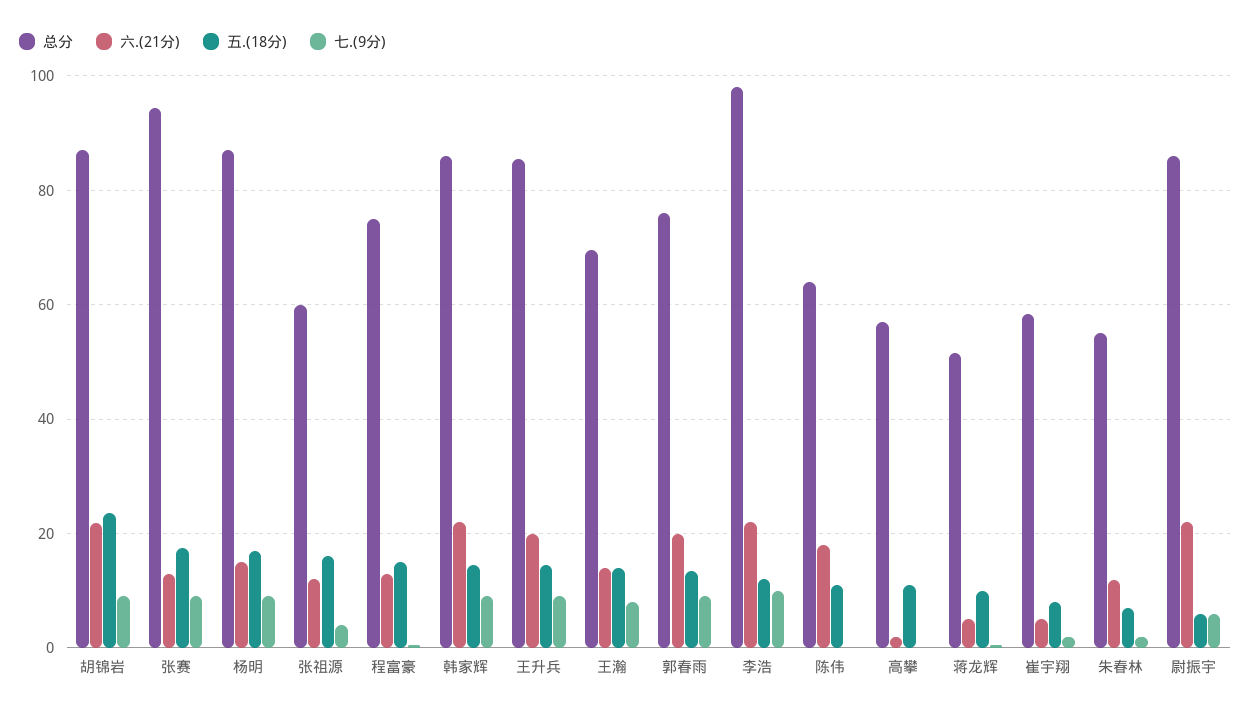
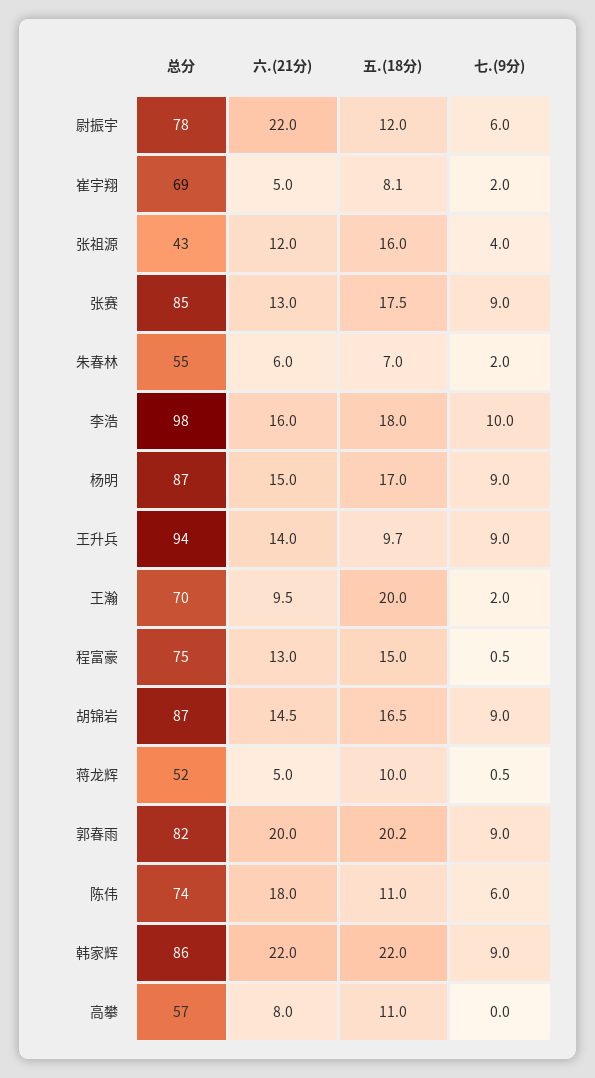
  {
    "总分": {
      "胡锦岩": 87,
-     "张赛": 94,
+     "张赛": 85,
      "杨明": 87,
-     "张祖源": 60,
+     "张祖源": 43,
      "程富豪": 75,
      "韩家辉": 86,
-     "王升兵": 86,
+     "王升兵": 94,
      "王瀚": 70,
-     "郭春雨": 76,
+     "郭春雨": 82,
      "李浩": 98,
-     "陈伟": 64,
+     "陈伟": 74,
      "高攀": 57,
      "蒋龙辉": 52,
-     "崔宇翔": 58,
+     "崔宇翔": 69,
      "朱春林": 55,
-     "尉振宇": 86
+     "尉振宇": 78
    },
    "六.(21分)": {
-     "胡锦岩": 22,
+     "胡锦岩": 14.5,
      "张赛": 13,
      "杨明": 15,
      "张祖源": 12,
      "程富豪": 13,
      "韩家辉": 22,
-     "王升兵": 20,
+     "王升兵": 14,
-     "王瀚": 14,
+     "王瀚": 9.5,
      "郭春雨": 20,
-     "李浩": 22,
+     "李浩": 16,
      "陈伟": 18,
-     "高攀": 2,
+     "高攀": 8,
      "蒋龙辉": 5,
      "崔宇翔": 5,
-     "朱春林": 12,
+     "朱春林": 6,
      "尉振宇": 22
    },
    "五.(18分)": {
-     "胡锦岩": 24,
+     "胡锦岩": 16.5,
      "张赛": 17.5,
      "杨明": 17,
      "张祖源": 16,
      "程富豪": 15,
-     "韩家辉": 14,
+     "韩家辉": 22,
-     "王升兵": 14,
+     "王升兵": 9.7,
-     "王瀚": 14,
+     "王瀚": 20,
-     "郭春雨": 14,
+     "郭春雨": 20.2,
-     "李浩": 12,
+     "李浩": 18,
      "陈伟": 11,
      "高攀": 11,
      "蒋龙辉": 10,
      "崔宇翔": 8.1,
      "朱春林": 7,
-     "尉振宇": 6
+     "尉振宇": 12
    },
    "七.(9分)": {
      "胡锦岩": 9,
      "张赛": 9,
      "杨明": 9,
      "张祖源": 4,
      "程富豪": 0.5,
      "韩家辉": 9,
      "王升兵": 9,
-     "王瀚": 8,
+     "王瀚": 2,
      "郭春雨": 9,
      "李浩": 10,
-     "陈伟": 0,
+     "陈伟": 6,
      "高攀": 0,
      "蒋龙辉": 0.5,
      "崔宇翔": 2,
      "朱春林": 2,
      "尉振宇": 6
    }
  }

